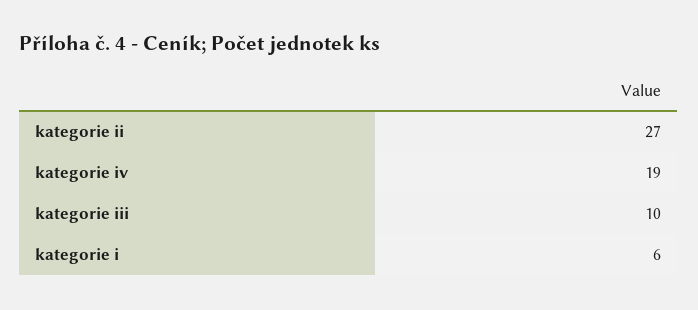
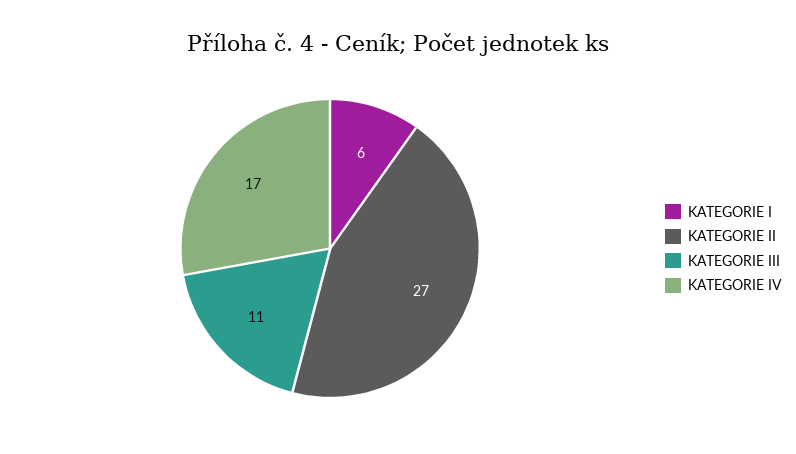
  {
    "kategorie ii": 27,
-   "kategorie iv": 19,
+   "kategorie iv": 17,
-   "kategorie iii": 10,
+   "kategorie iii": 11,
    "kategorie i": 6
  }

